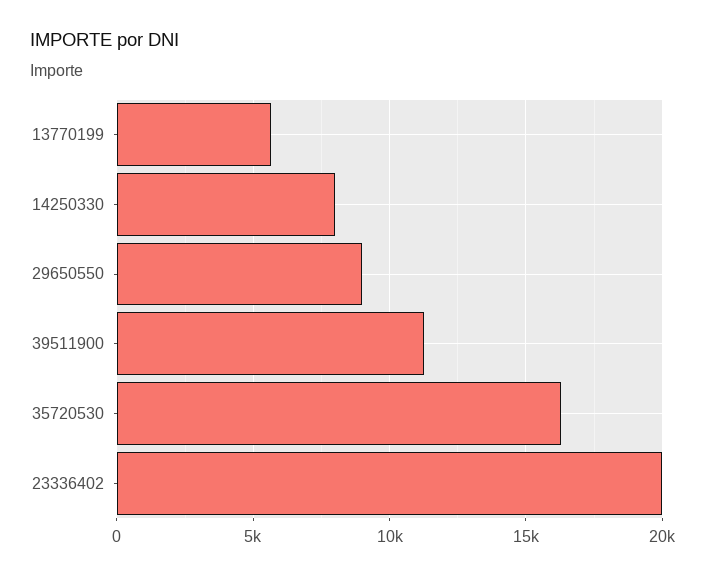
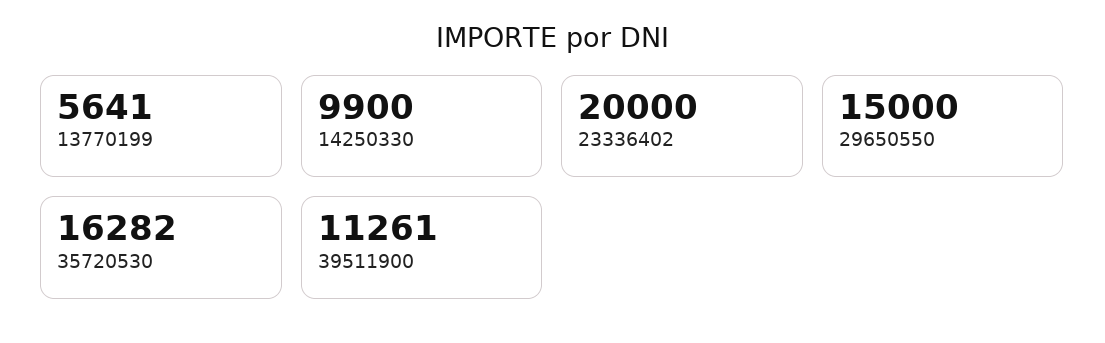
  {
    "13770199": 5641,
-   "14250330": 8000,
+   "14250330": 9900,
-   "29650550": 9000,
+   "29650550": 15000,
    "39511900": 11261,
    "35720530": 16282,
    "23336402": 20000
  }

